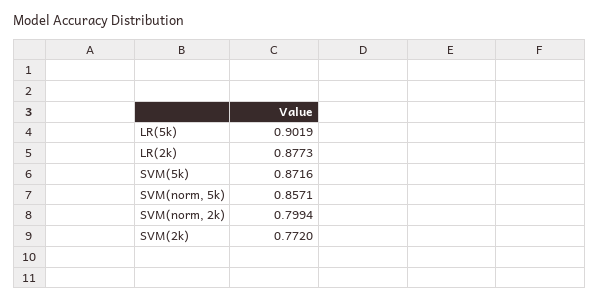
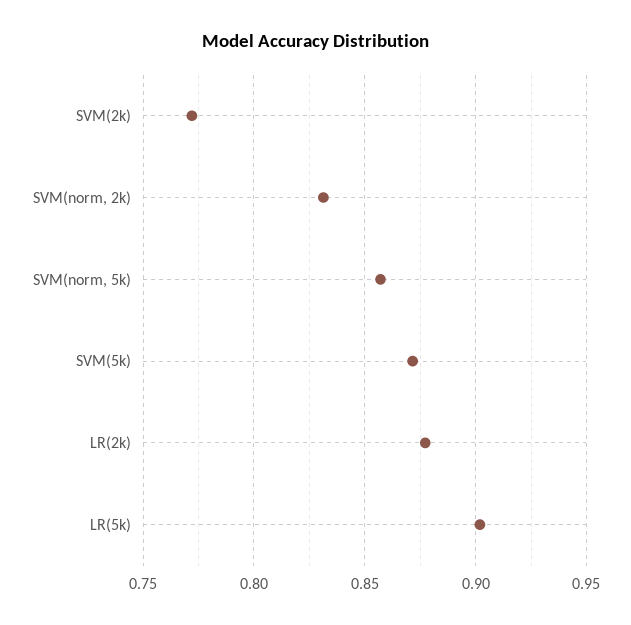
  {
    "LR(5k)": 0.9019,
    "LR(2k)": 0.8773,
    "SVM(5k)": 0.8716,
    "SVM(norm, 5k)": 0.8571,
-   "SVM(norm, 2k)": 0.7994,
+   "SVM(norm, 2k)": 0.83,
    "SVM(2k)": 0.772
  }

